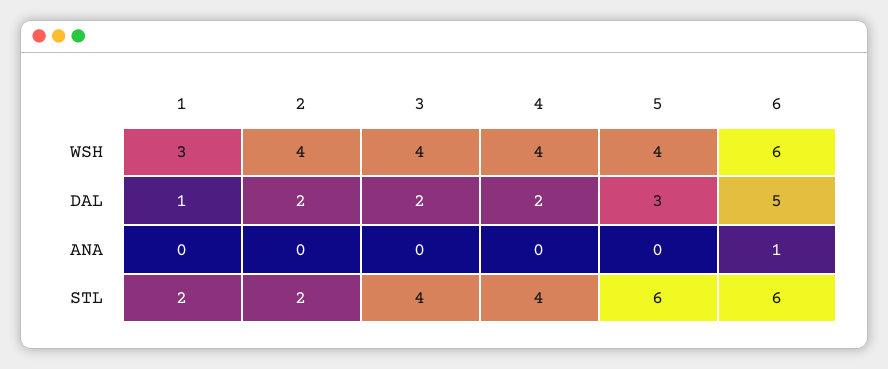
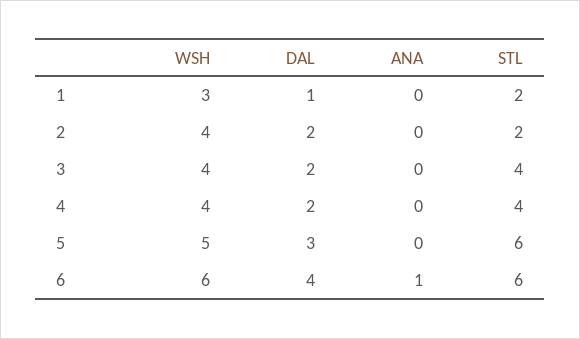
  {
    "1": {
      "WSH": 3,
      "DAL": 1,
      "ANA": 0,
      "STL": 2
    },
    "2": {
      "WSH": 4,
      "DAL": 2,
      "ANA": 0,
      "STL": 2
    },
    "3": {
      "WSH": 4,
      "DAL": 2,
      "ANA": 0,
      "STL": 4
    },
    "4": {
      "WSH": 4,
      "DAL": 2,
      "ANA": 0,
      "STL": 4
    },
    "5": {
-     "WSH": 4,
+     "WSH": 5,
      "DAL": 3,
      "ANA": 0,
      "STL": 6
    },
    "6": {
      "WSH": 6,
-     "DAL": 5,
+     "DAL": 4,
      "ANA": 1,
      "STL": 6
    }
  }

